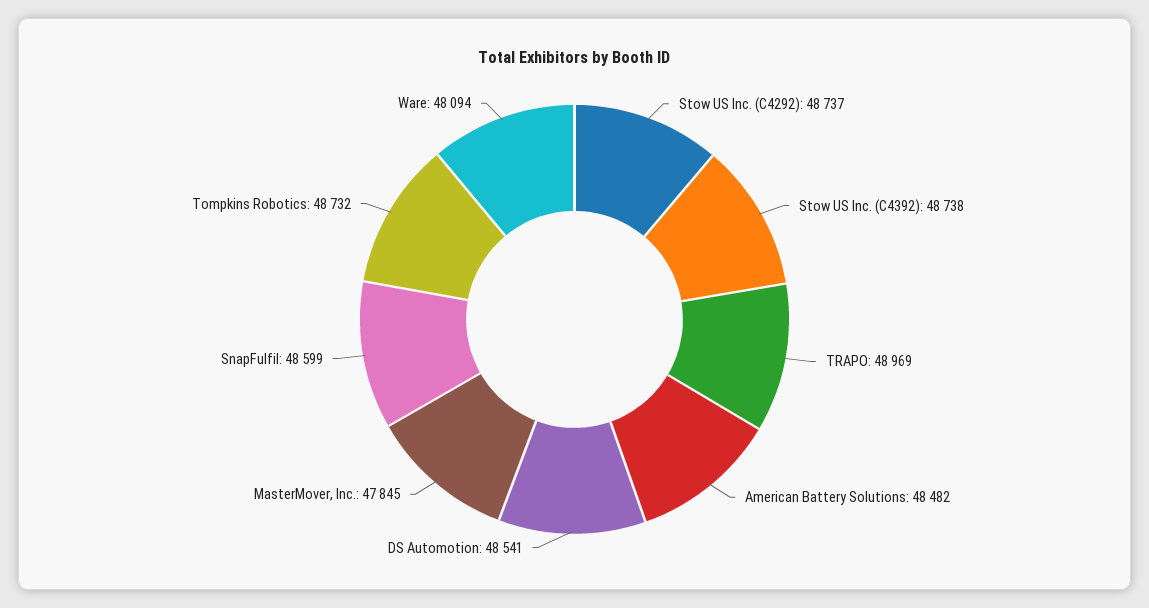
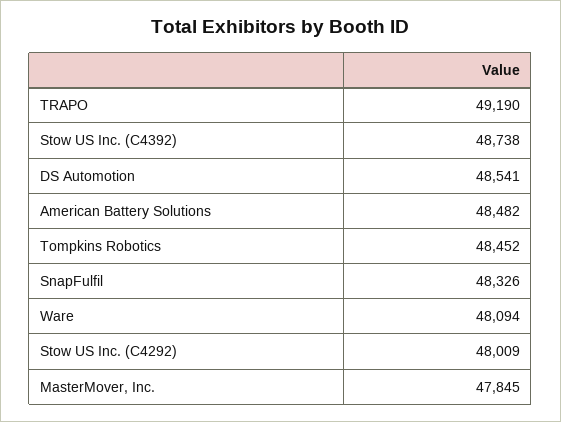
  {
-   "Stow US Inc. (C4292)": 48737,
+   "Stow US Inc. (C4292)": 48009,
    "Stow US Inc. (C4392)": 48738,
-   "TRAPO": 48969,
+   "TRAPO": 49190,
    "American Battery Solutions": 48482,
    "DS Automotion": 48541,
    "MasterMover, Inc.": 47845,
-   "SnapFulfil": 48599,
+   "SnapFulfil": 48326,
-   "Tompkins Robotics": 48732,
+   "Tompkins Robotics": 48452,
    "Ware": 48094
  }

